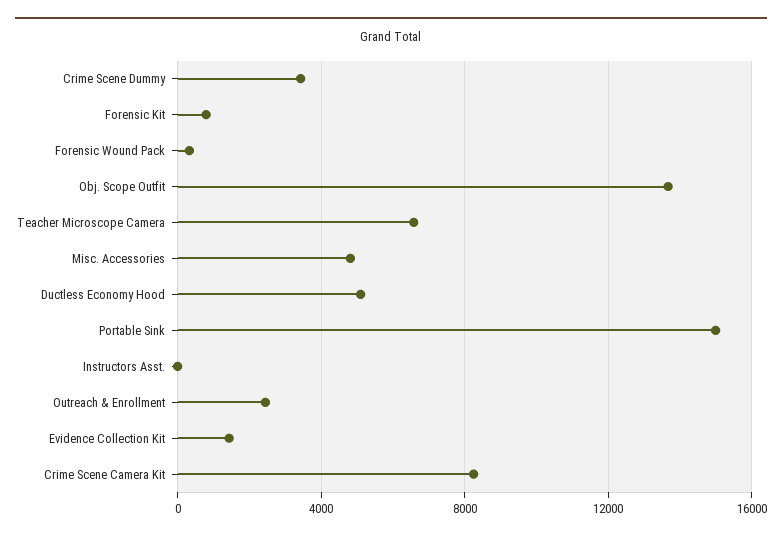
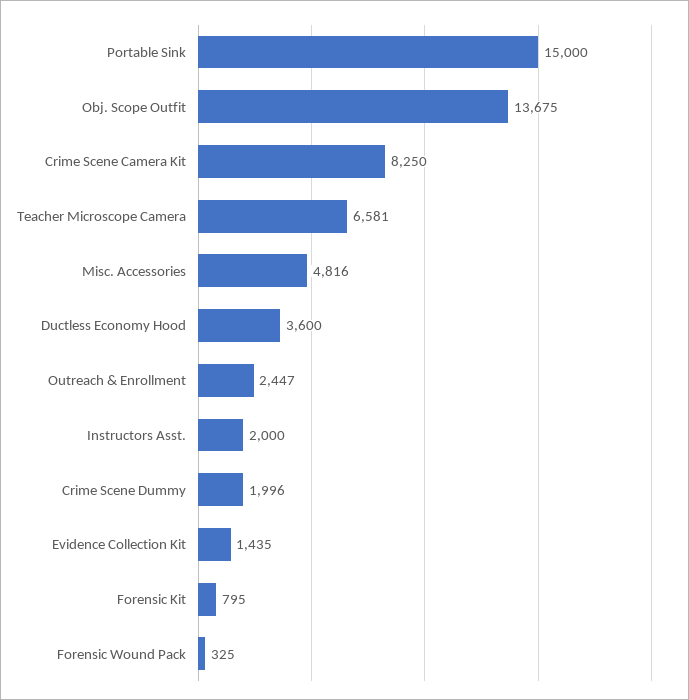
  {
-   "Crime Scene Dummy": 3500,
+   "Crime Scene Dummy": 1996,
    "Forensic Kit": 795,
    "Forensic Wound Pack": 325,
    "Obj. Scope Outfit": 13675,
    "Teacher Microscope Camera": 6581,
    "Misc. Accessories": 4816,
-   "Ductless Economy Hood": 5000,
+   "Ductless Economy Hood": 3600,
    "Portable Sink": 15000,
-   "Instructors Asst.": 0,
+   "Instructors Asst.": 2000,
    "Outreach & Enrollment": 2447,
    "Evidence Collection Kit": 1435,
    "Crime Scene Camera Kit": 8250
  }

